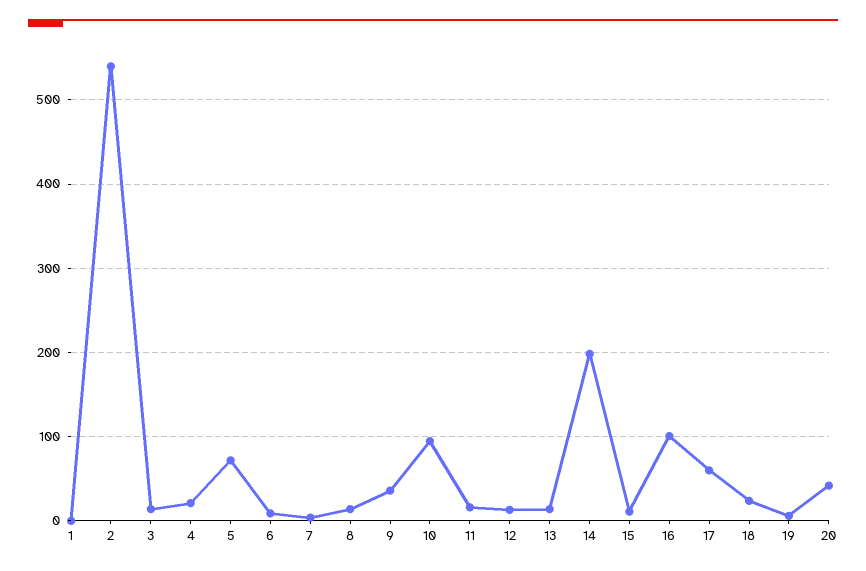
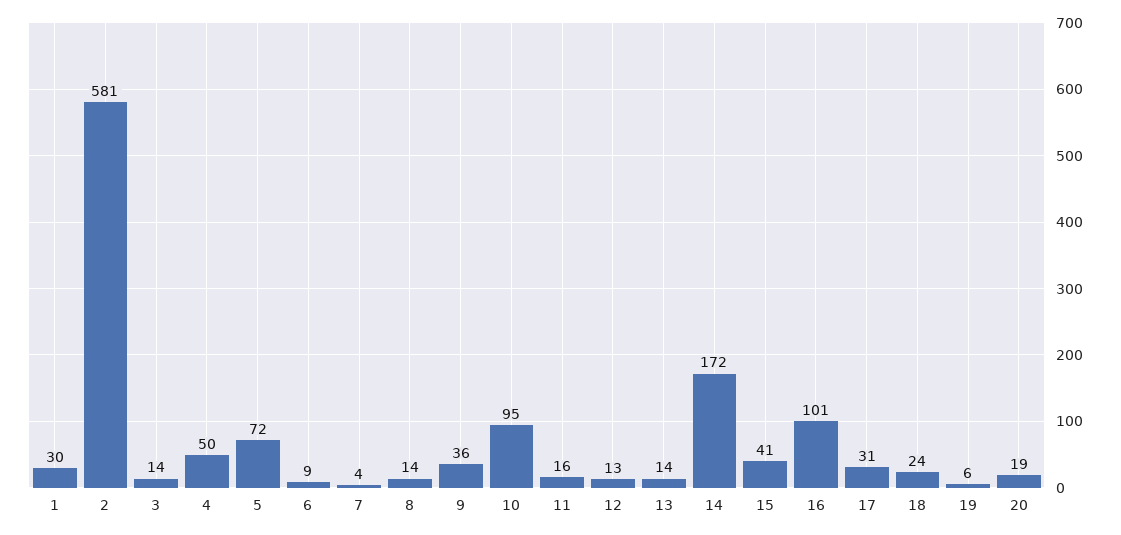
  {
-   "1": 0,
+   "1": 30,
-   "2": 540,
+   "2": 581,
    "3": 14,
-   "4": 20,
+   "4": 50,
    "5": 72,
    "6": 9,
    "7": 4,
    "8": 14,
    "9": 36,
    "10": 95,
    "11": 16,
    "12": 13,
    "13": 14,
-   "14": 200,
+   "14": 172,
-   "15": 10,
+   "15": 41,
    "16": 101,
-   "17": 60,
+   "17": 31,
    "18": 24,
    "19": 6,
-   "20": 40
+   "20": 19
  }

